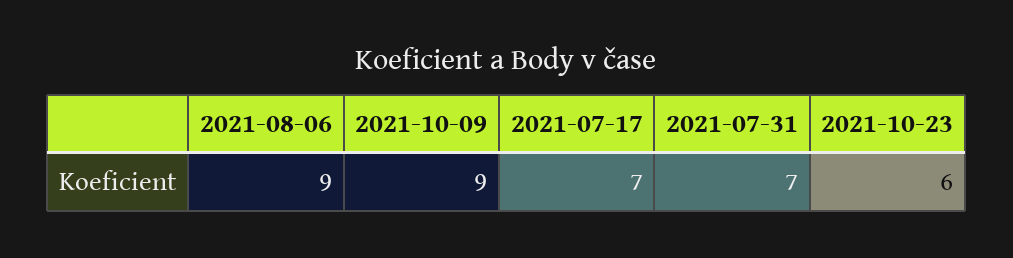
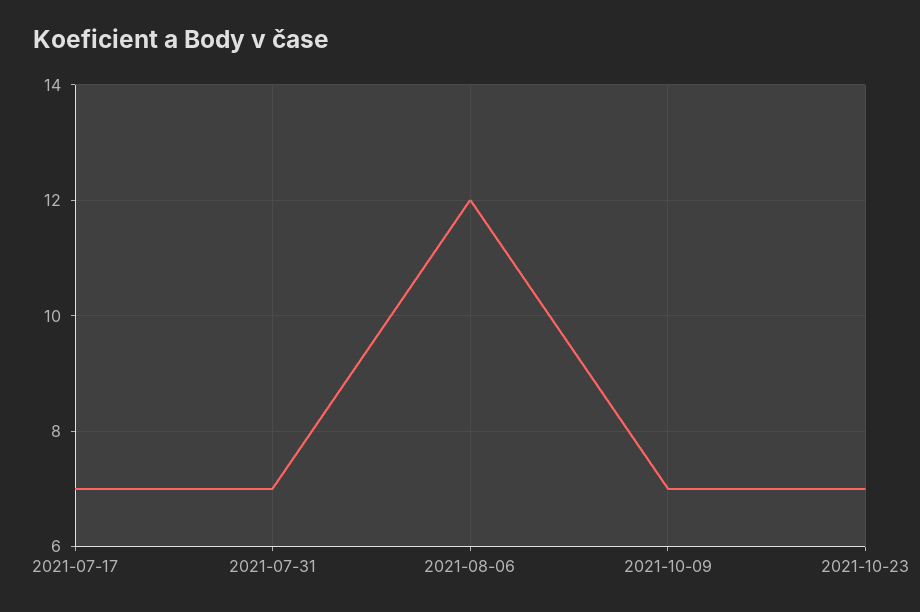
  {
-   "2021-08-06": 9,
+   "2021-08-06": 12,
-   "2021-10-09": 9,
+   "2021-10-09": 7,
    "2021-07-17": 7,
    "2021-07-31": 7,
-   "2021-10-23": 6
+   "2021-10-23": 7
  }

